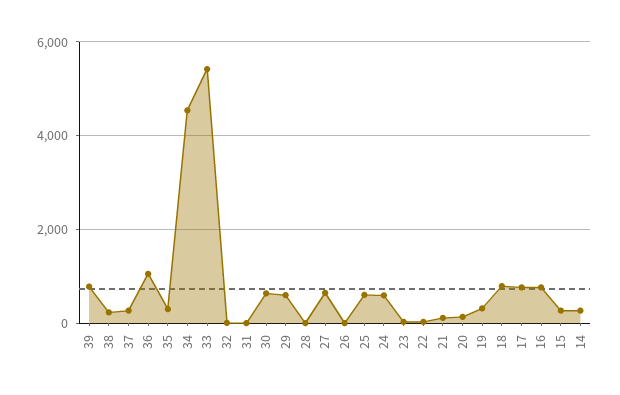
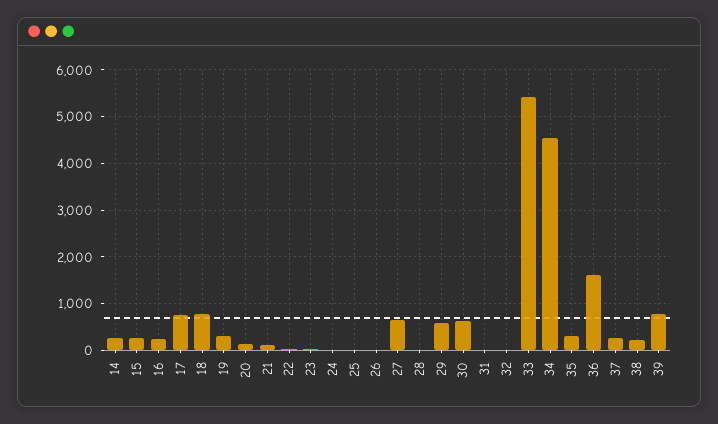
  {
    "39": 800,
    "38": 200,
    "37": 200,
-   "36": 1000,
+   "36": 1600,
    "35": 400,
    "34": 4600,
    "33": 5400,
    "32": 0,
    "31": 0,
    "30": 600,
    "29": 600,
    "28": 0,
    "27": 600,
    "26": 0,
-   "25": 600,
+   "25": 0,
-   "24": 600,
+   "24": 0,
    "23": 0,
    "22": 0,
    "21": 200,
    "20": 200,
    "19": 400,
    "18": 800,
    "17": 800,
-   "16": 800,
+   "16": 200,
    "15": 200,
    "14": 200
  }

